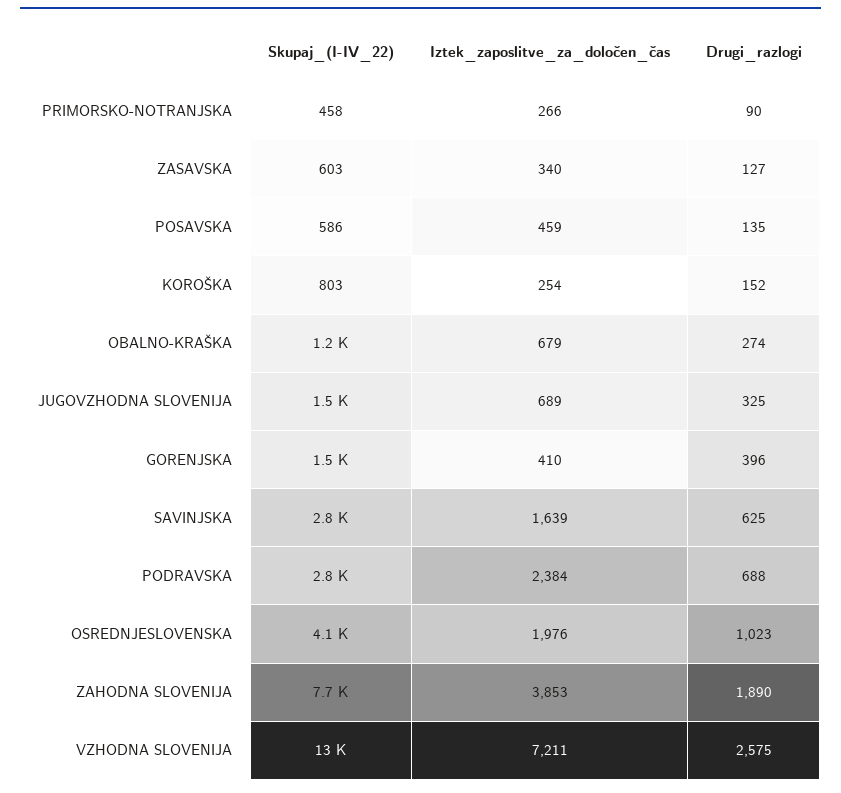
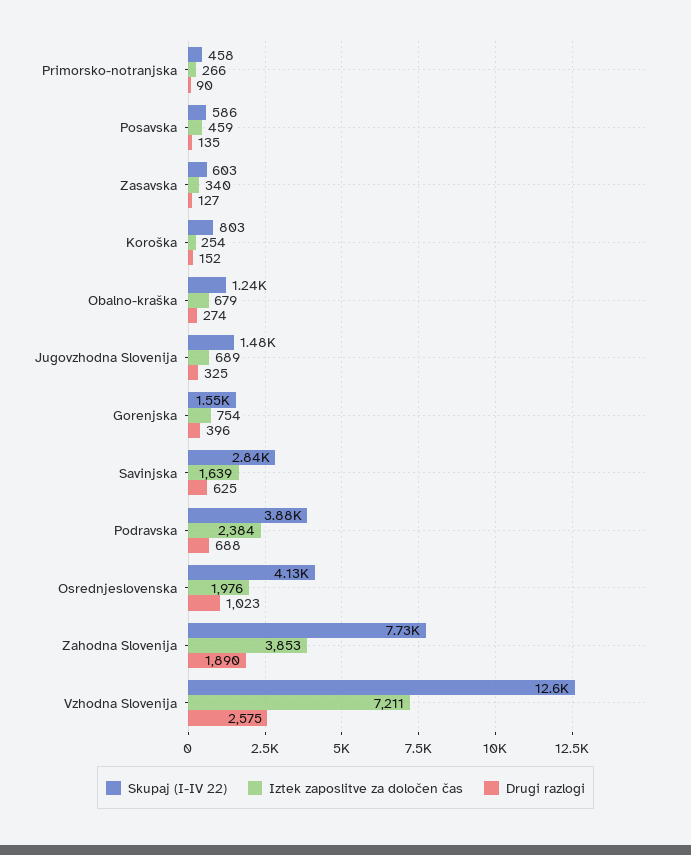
  {
    "Skupaj_(I-IV_22)": {
      "PRIMORSKO-NOTRANJSKA": 458,
      "ZASAVSKA": 603,
      "POSAVSKA": 586,
      "KOROŠKA": 803,
      "OBALNO-KRAŠKA": 1240,
      "JUGOVZHODNA SLOVENIJA": 1480,
      "GORENJSKA": 1550,
      "SAVINJSKA": 2840,
-     "PODRAVSKA": 2800,
+     "PODRAVSKA": 3880,
      "OSREDNJESLOVENSKA": 4130,
      "ZAHODNA SLOVENIJA": 7730,
      "VZHODNA SLOVENIJA": 12600
    },
    "Iztek_zaposlitve_za_določen_čas": {
      "PRIMORSKO-NOTRANJSKA": 266,
      "ZASAVSKA": 340,
      "POSAVSKA": 459,
      "KOROŠKA": 254,
      "OBALNO-KRAŠKA": 679,
      "JUGOVZHODNA SLOVENIJA": 689,
-     "GORENJSKA": 410,
+     "GORENJSKA": 754,
      "SAVINJSKA": 1639,
      "PODRAVSKA": 2384,
      "OSREDNJESLOVENSKA": 1976,
      "ZAHODNA SLOVENIJA": 3853,
      "VZHODNA SLOVENIJA": 7211
    },
    "Drugi_razlogi": {
      "PRIMORSKO-NOTRANJSKA": 90,
      "ZASAVSKA": 127,
      "POSAVSKA": 135,
      "KOROŠKA": 152,
      "OBALNO-KRAŠKA": 274,
      "JUGOVZHODNA SLOVENIJA": 325,
      "GORENJSKA": 396,
      "SAVINJSKA": 625,
      "PODRAVSKA": 688,
      "OSREDNJESLOVENSKA": 1023,
      "ZAHODNA SLOVENIJA": 1890,
      "VZHODNA SLOVENIJA": 2575
    }
  }

